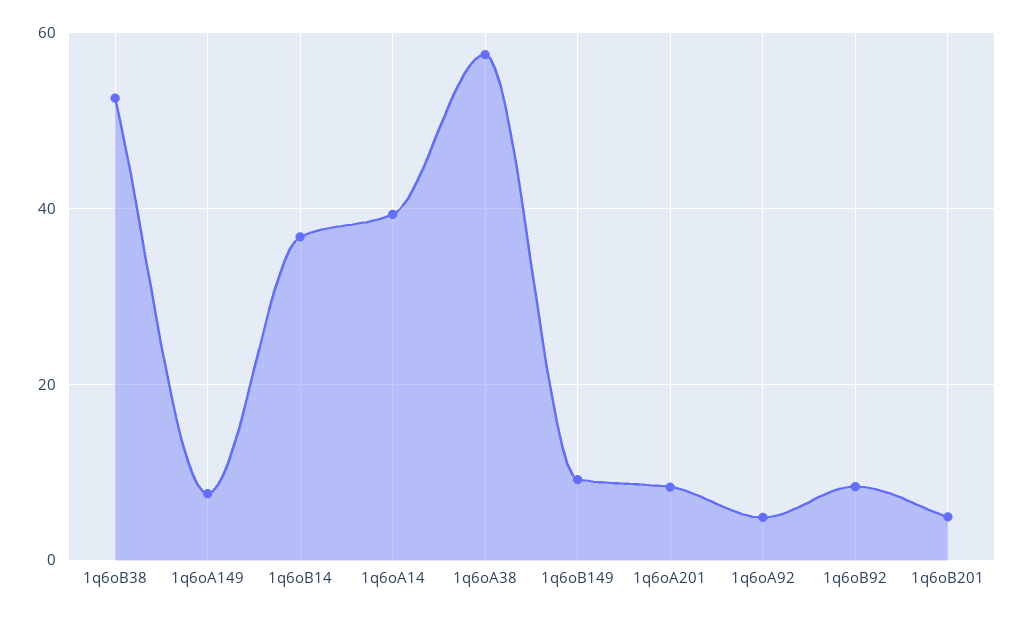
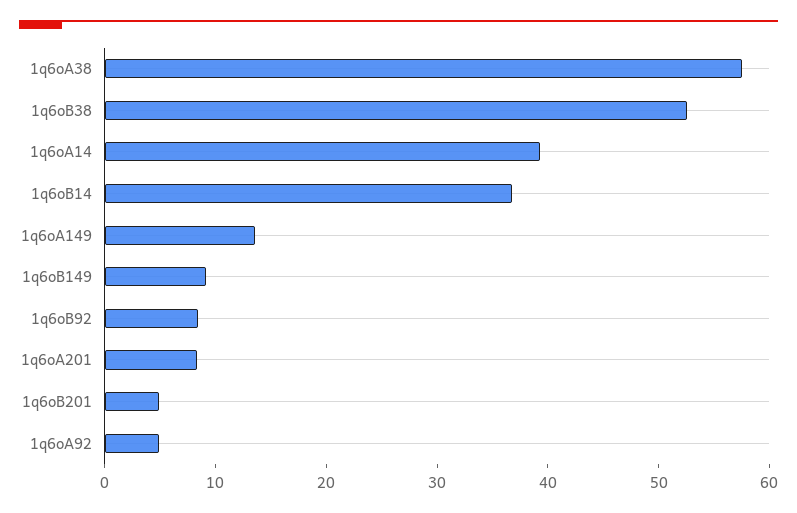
  {
    "1q6oB38": 52,
-   "1q6oA149": 8,
+   "1q6oA149": 14,
    "1q6oB14": 36,
    "1q6oA14": 40,
    "1q6oA38": 58,
    "1q6oB149": 10,
    "1q6oA201": 8,
    "1q6oA92": 4,
    "1q6oB92": 8,
    "1q6oB201": 4
  }

